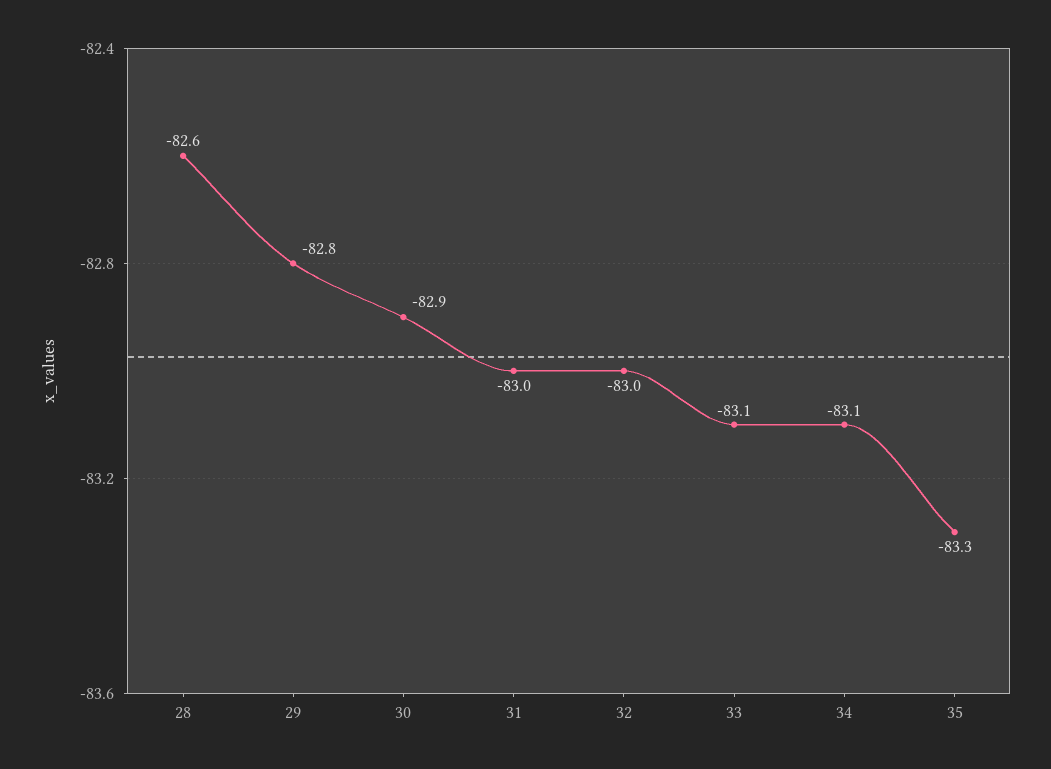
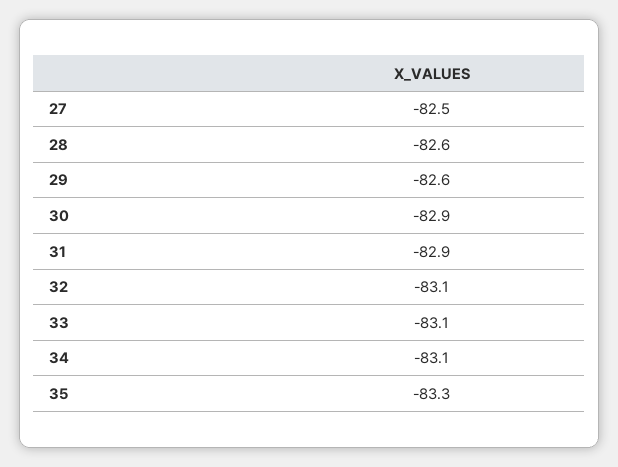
  {
    "28": -82.6,
-   "29": -82.8,
+   "29": -82.6,
    "30": -82.9,
-   "31": -83,
+   "31": -82.9,
-   "32": -83,
+   "32": -83.1,
    "33": -83.1,
    "34": -83.1,
-   "35": -83.3
+   "35": -83.3,
+   "27": -82.5
  }

